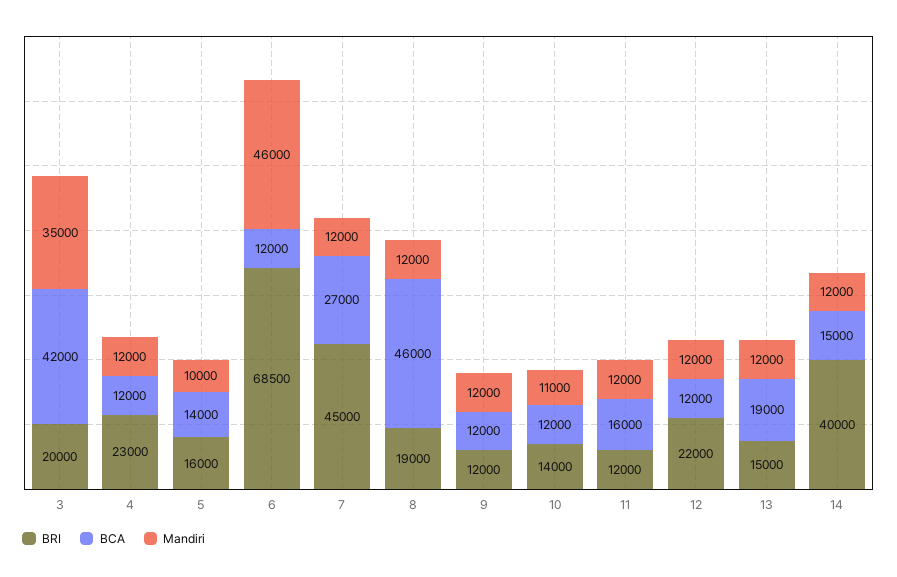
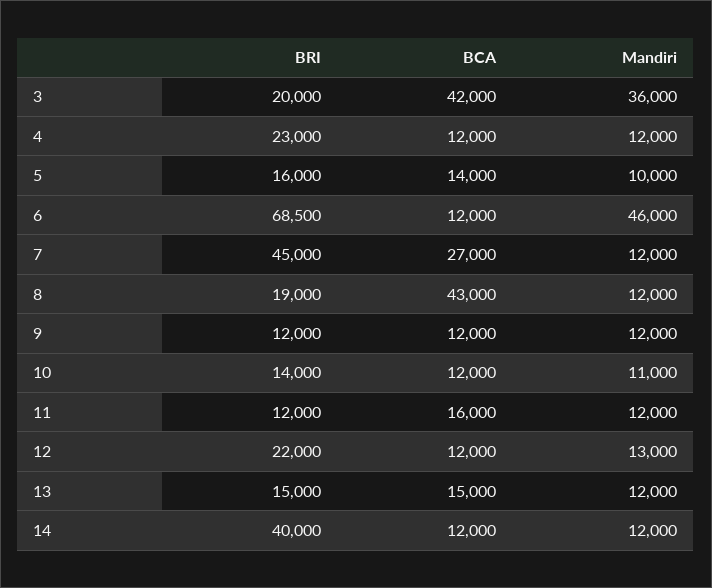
  {
    "BRI": {
      "3": 20000,
      "4": 23000,
      "5": 16000,
      "6": 68500,
      "7": 45000,
      "8": 19000,
      "9": 12000,
      "10": 14000,
      "11": 12000,
      "12": 22000,
      "13": 15000,
      "14": 40000
    },
    "BCA": {
      "3": 42000,
      "4": 12000,
      "5": 14000,
      "6": 12000,
      "7": 27000,
-     "8": 46000,
+     "8": 43000,
      "9": 12000,
      "10": 12000,
      "11": 16000,
      "12": 12000,
-     "13": 19000,
+     "13": 15000,
-     "14": 15000
+     "14": 12000
    },
    "Mandiri": {
-     "3": 35000,
+     "3": 36000,
      "4": 12000,
      "5": 10000,
      "6": 46000,
      "7": 12000,
      "8": 12000,
      "9": 12000,
      "10": 11000,
      "11": 12000,
-     "12": 12000,
+     "12": 13000,
      "13": 12000,
      "14": 12000
    }
  }

